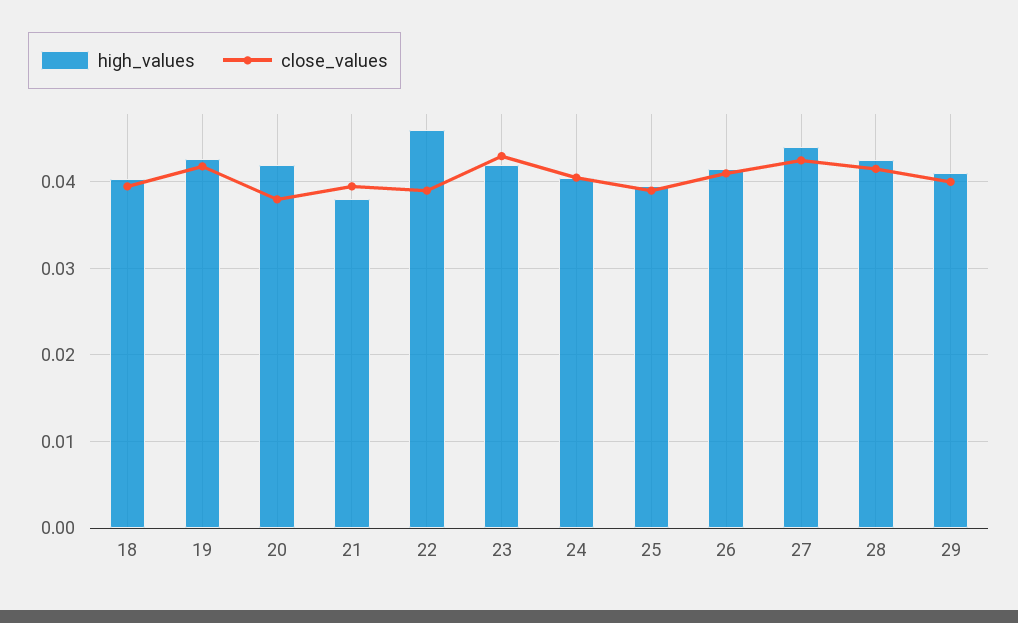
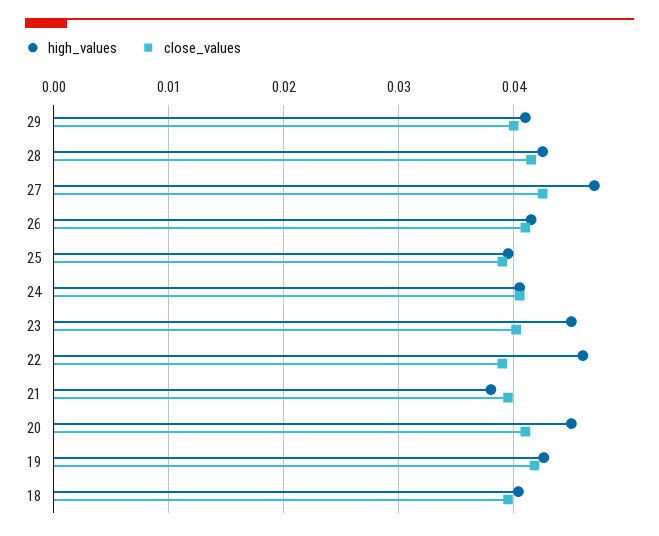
  {
    "high_values": {
      "18": 0.04,
      "19": 0.043,
-     "20": 0.042,
+     "20": 0.045,
      "21": 0.038,
      "22": 0.046,
-     "23": 0.042,
+     "23": 0.045,
      "24": 0.041,
      "25": 0.04,
      "26": 0.042,
-     "27": 0.044,
+     "27": 0.047,
      "28": 0.043,
      "29": 0.041
    },
    "close_values": {
      "18": 0.04,
      "19": 0.042,
-     "20": 0.038,
+     "20": 0.041,
      "21": 0.04,
      "22": 0.039,
-     "23": 0.043,
+     "23": 0.04,
      "24": 0.041,
      "25": 0.039,
      "26": 0.041,
      "27": 0.043,
      "28": 0.042,
      "29": 0.04
    }
  }

